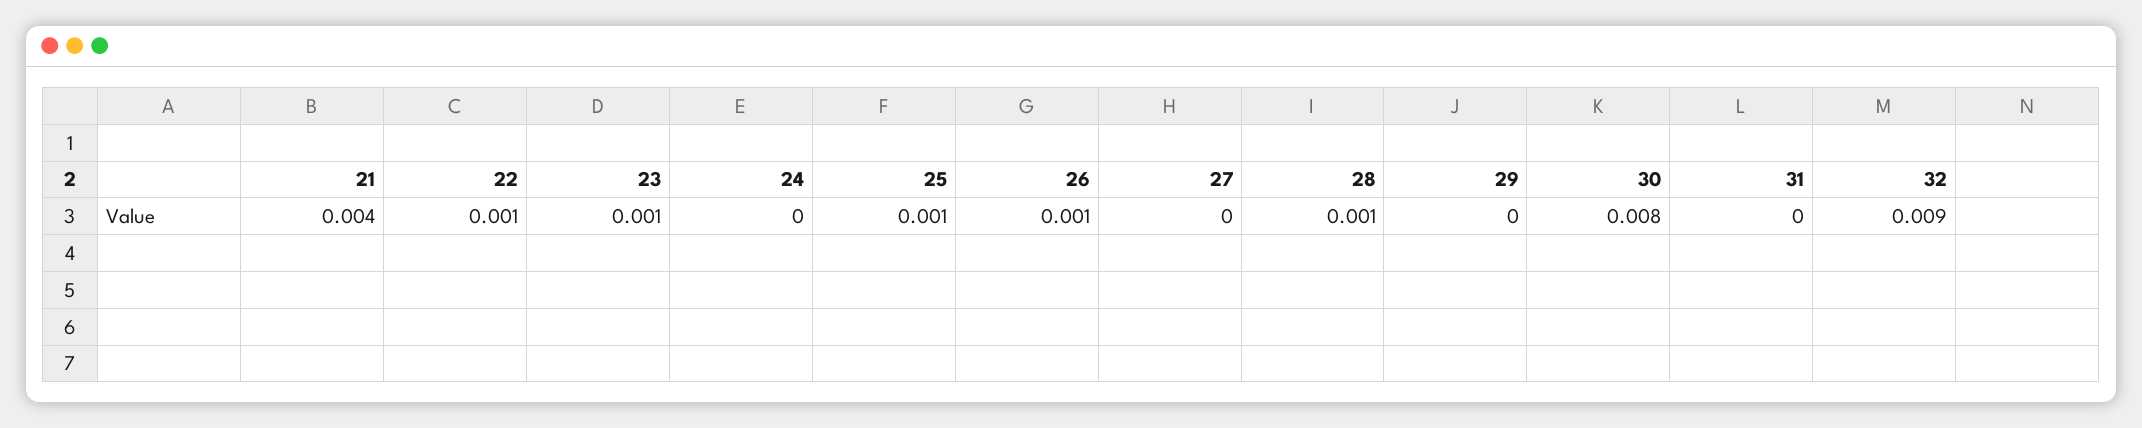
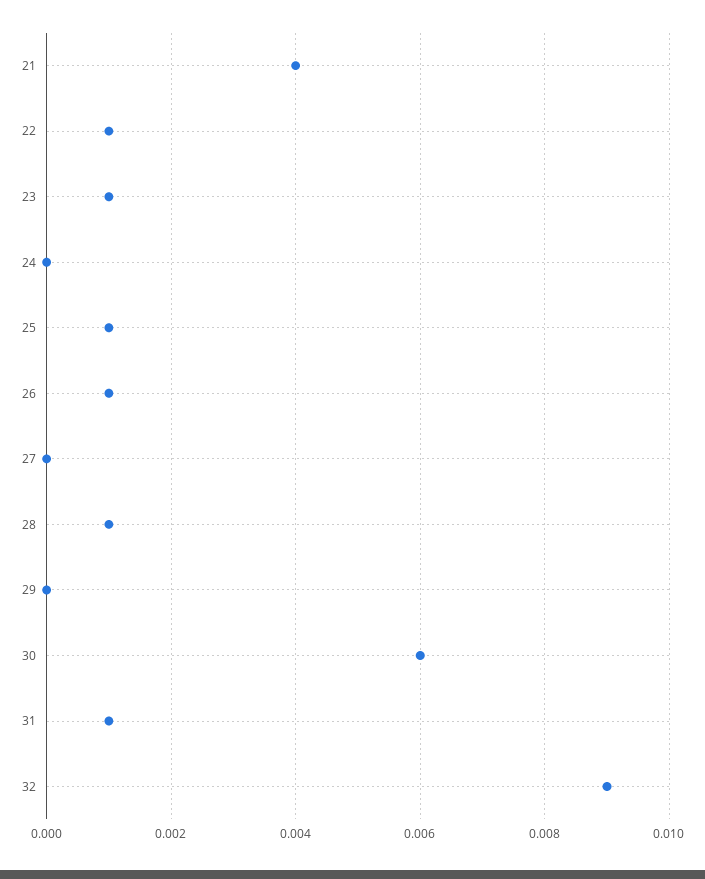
  {
    "21": 0.004,
    "22": 0.001,
    "23": 0.001,
    "24": 0,
    "25": 0.001,
    "26": 0.001,
    "27": 0,
    "28": 0.001,
    "29": 0,
-   "30": 0.008,
+   "30": 0.006,
-   "31": 0,
+   "31": 0.001,
    "32": 0.009
  }

